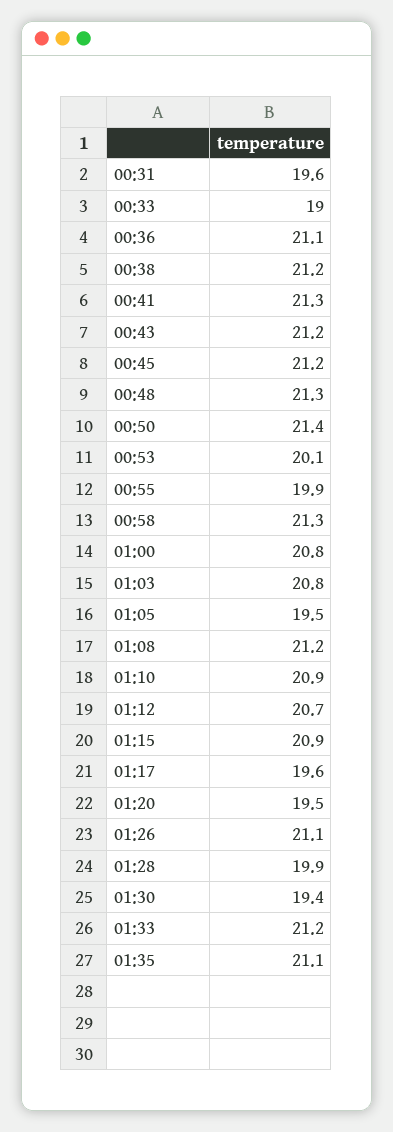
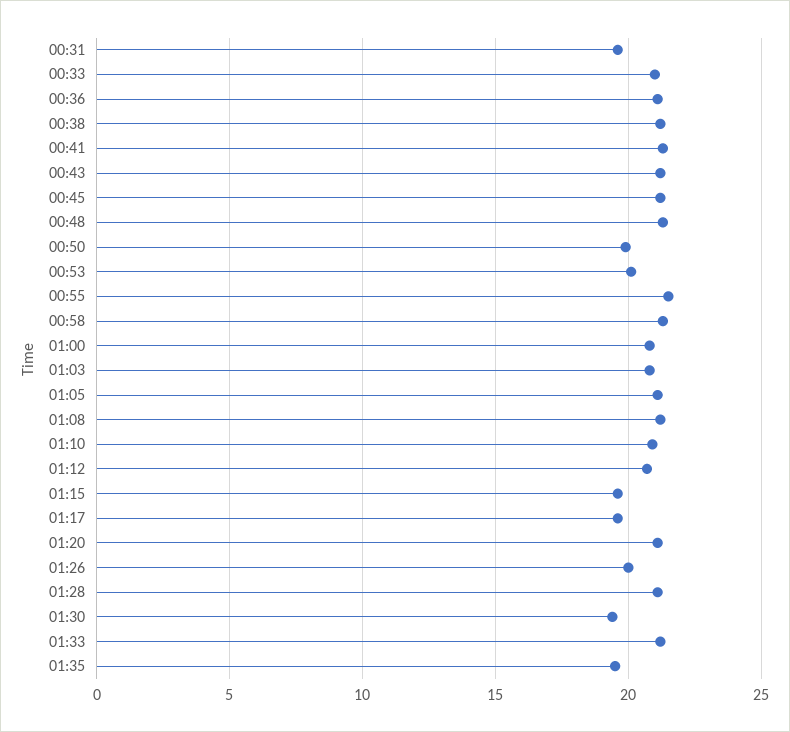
  {
    "00:31": 19.6,
-   "00:33": 19,
+   "00:33": 21,
    "00:36": 21.1,
    "00:38": 21.2,
    "00:41": 21.3,
    "00:43": 21.2,
    "00:45": 21.2,
    "00:48": 21.3,
-   "00:50": 21.4,
+   "00:50": 20,
    "00:53": 20.1,
-   "00:55": 19.9,
+   "00:55": 21.5,
    "00:58": 21.3,
    "01:00": 20.8,
    "01:03": 20.8,
-   "01:05": 19.5,
+   "01:05": 21,
    "01:08": 21.2,
    "01:10": 20.9,
    "01:12": 20.7,
-   "01:15": 20.9,
+   "01:15": 19.5,
    "01:17": 19.6,
-   "01:20": 19.5,
+   "01:20": 21,
-   "01:26": 21.1,
+   "01:26": 20,
-   "01:28": 19.9,
+   "01:28": 21,
    "01:30": 19.4,
    "01:33": 21.2,
-   "01:35": 21.1
+   "01:35": 19.5
  }

